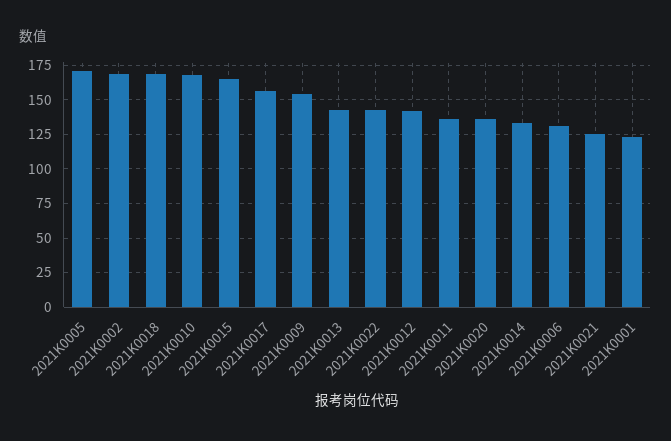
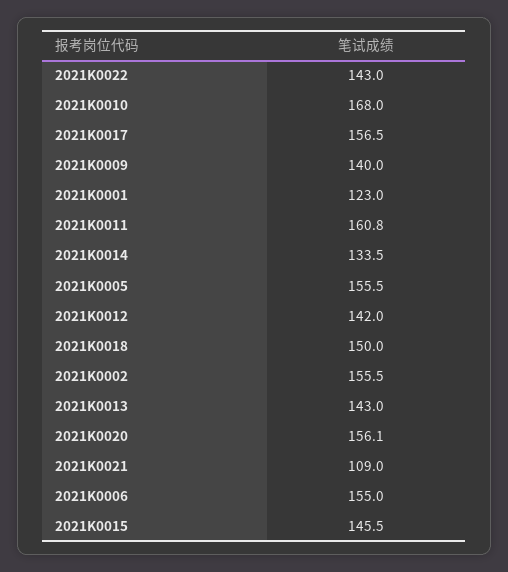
  {
-   "2021K0005": 170,
+   "2021K0005": 155.5,
-   "2021K0002": 170,
+   "2021K0002": 155.5,
-   "2021K0018": 170,
+   "2021K0018": 150,
    "2021K0010": 168,
-   "2021K0015": 165,
+   "2021K0015": 145.5,
    "2021K0017": 156.5,
-   "2021K0009": 155,
+   "2021K0009": 140,
    "2021K0013": 143,
    "2021K0022": 143,
    "2021K0012": 142,
-   "2021K0011": 135,
+   "2021K0011": 160.8,
-   "2021K0020": 135,
+   "2021K0020": 156.1,
    "2021K0014": 133.5,
-   "2021K0006": 130,
+   "2021K0006": 155,
-   "2021K0021": 125,
+   "2021K0021": 109,
    "2021K0001": 123
  }

